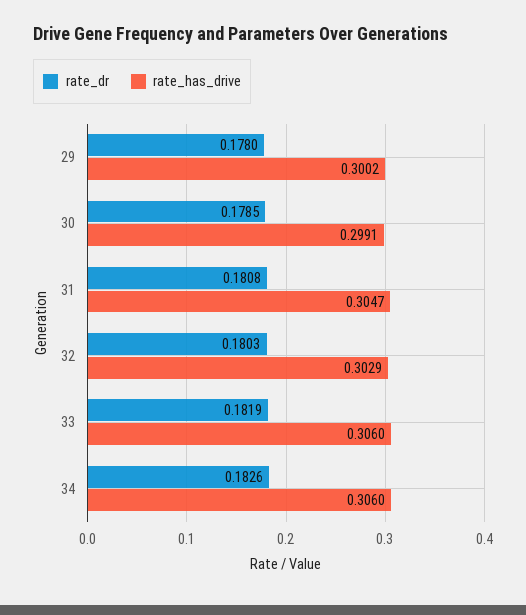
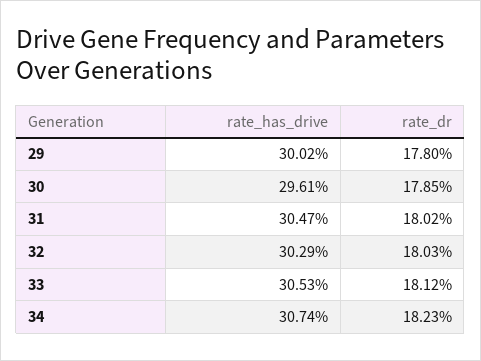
  {
    "rate_dr": {
      "29": 0.178,
      "30": 0.1785,
-     "31": 0.1808,
+     "31": 0.1802,
      "32": 0.1803,
-     "33": 0.1819,
+     "33": 0.1812,
-     "34": 0.1826
+     "34": 0.1823
    },
    "rate_has_drive": {
      "29": 0.3002,
-     "30": 0.2991,
+     "30": 0.2961,
      "31": 0.3047,
      "32": 0.3029,
-     "33": 0.306,
+     "33": 0.3053,
-     "34": 0.306
+     "34": 0.3074
    }
  }

